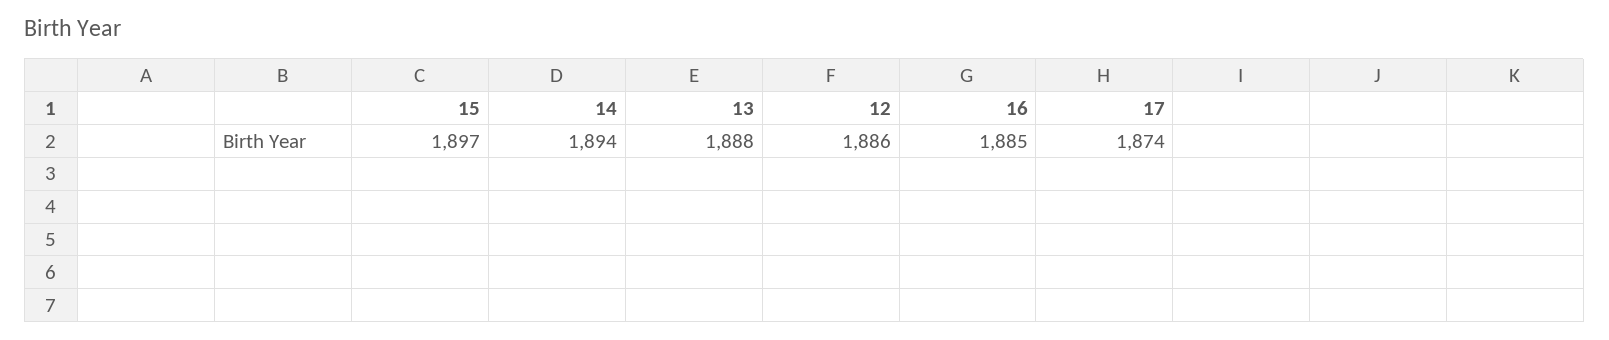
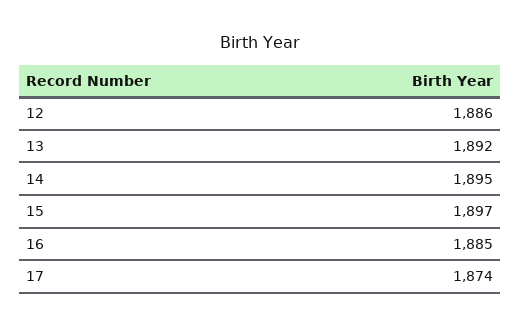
  {
    "15": 1897,
-   "14": 1894,
+   "14": 1895,
-   "13": 1888,
+   "13": 1892,
    "12": 1886,
    "16": 1885,
    "17": 1874
  }

